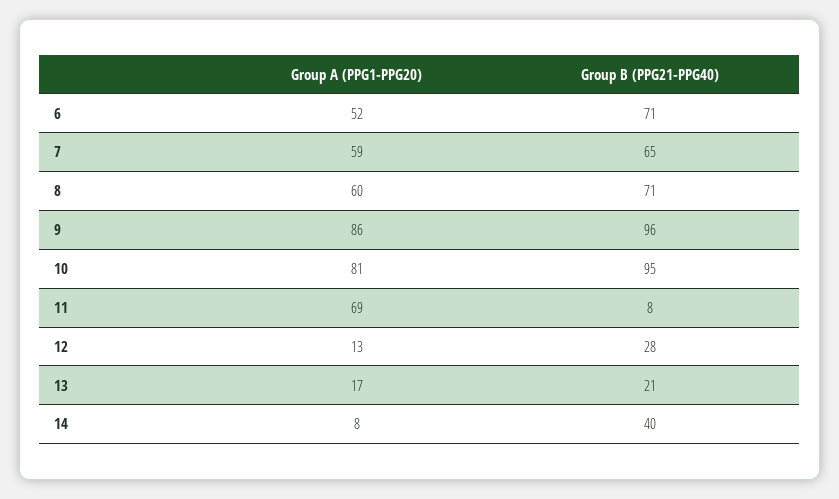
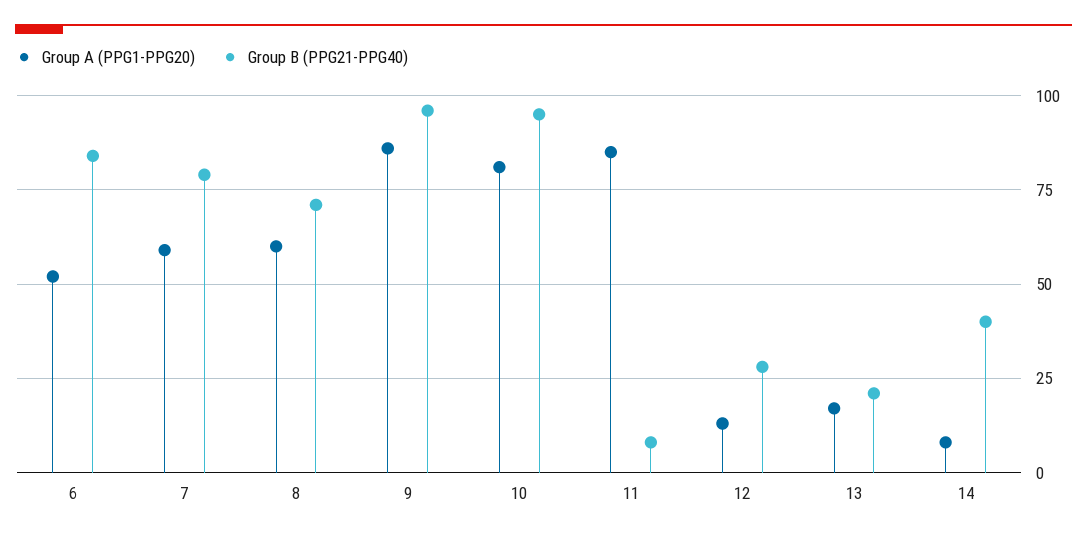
  {
    "Group A (PPG1-PPG20)": {
      "6": 52,
      "7": 59,
      "8": 60,
      "9": 86,
      "10": 81,
-     "11": 69,
+     "11": 85,
      "12": 13,
      "13": 17,
      "14": 8
    },
    "Group B (PPG21-PPG40)": {
-     "6": 71,
+     "6": 85,
-     "7": 65,
+     "7": 80,
      "8": 71,
      "9": 96,
      "10": 95,
      "11": 8,
      "12": 28,
      "13": 21,
      "14": 40
    }
  }

